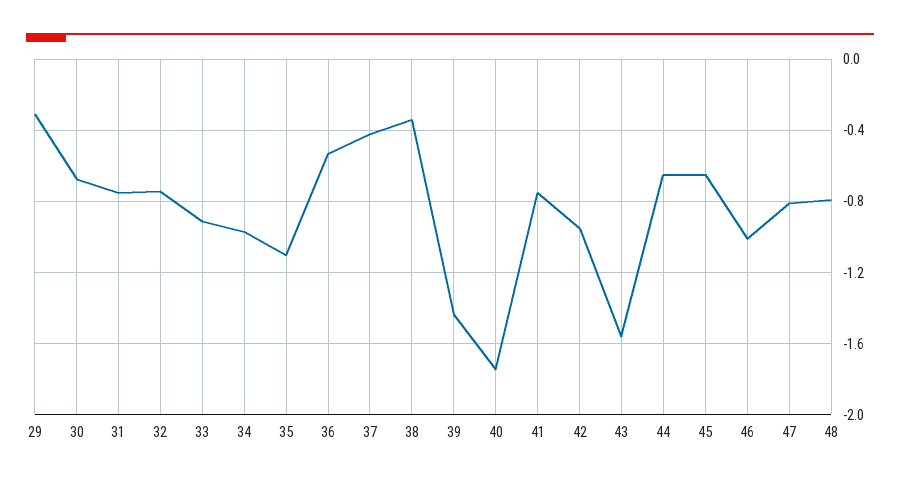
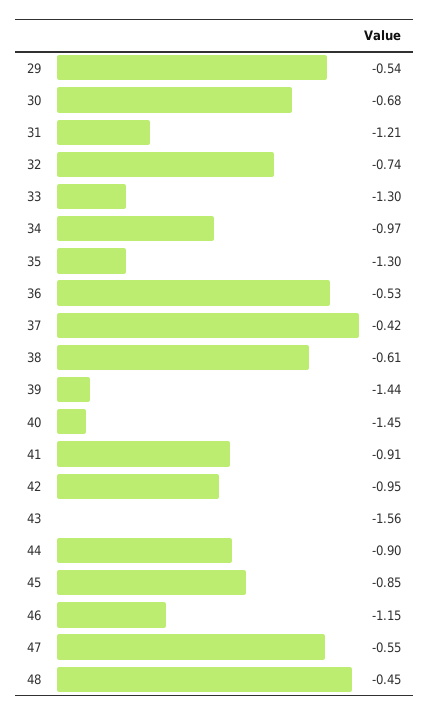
  {
-   "29": -0.3,
+   "29": -0.54,
    "30": -0.68,
-   "31": -0.75,
+   "31": -1.21,
    "32": -0.74,
-   "33": -0.9,
+   "33": -1.3,
    "34": -0.97,
-   "35": -1.1,
+   "35": -1.3,
    "36": -0.53,
    "37": -0.42,
-   "38": -0.35,
+   "38": -0.61,
    "39": -1.44,
-   "40": -1.75,
+   "40": -1.45,
-   "41": -0.75,
+   "41": -0.91,
    "42": -0.95,
    "43": -1.56,
-   "44": -0.65,
+   "44": -0.9,
-   "45": -0.65,
+   "45": -0.85,
-   "46": -1,
+   "46": -1.15,
-   "47": -0.8,
+   "47": -0.55,
-   "48": -0.8
+   "48": -0.45
  }

